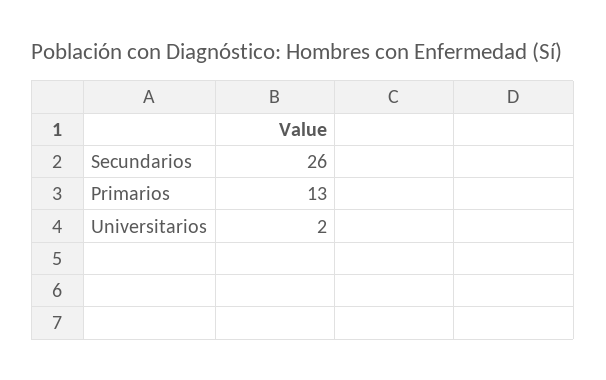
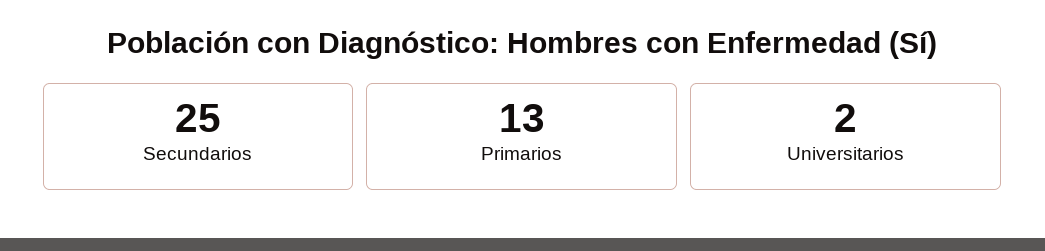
  {
-   "Secundarios": 26,
+   "Secundarios": 25,
    "Primarios": 13,
    "Universitarios": 2
  }

